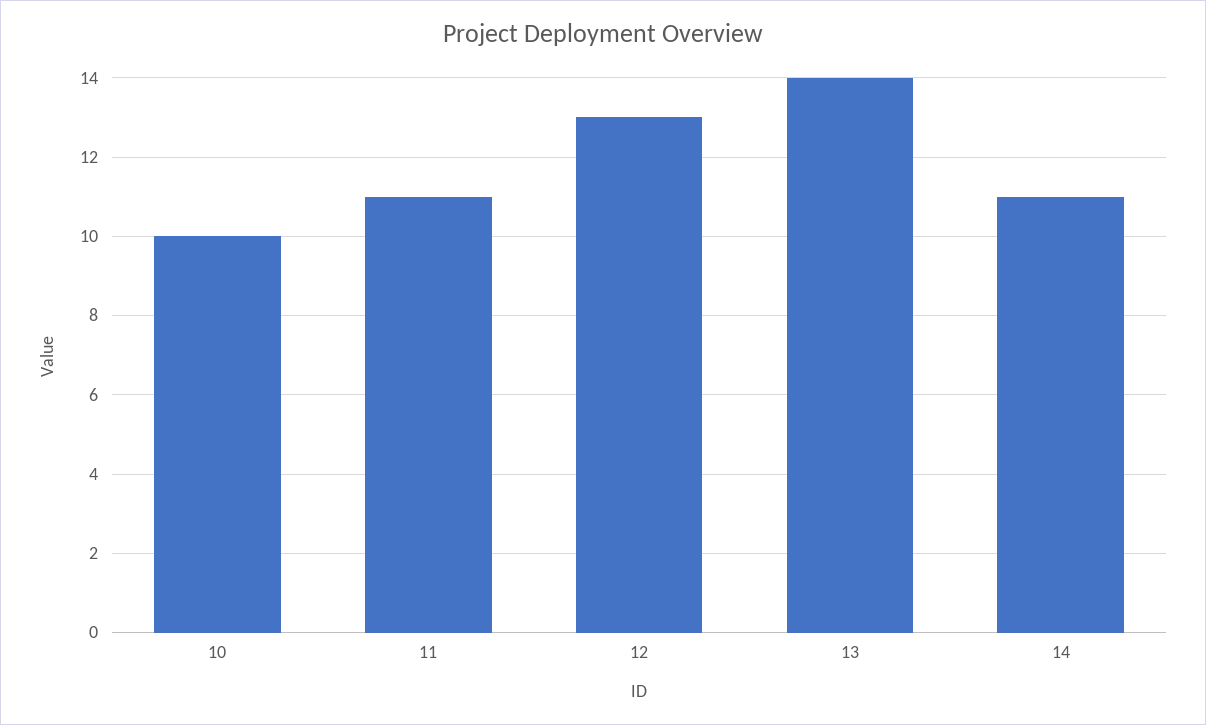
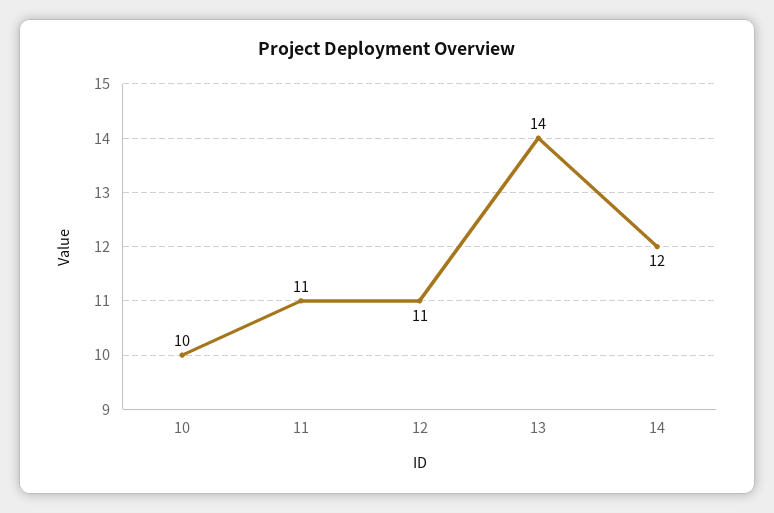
  {
    "10": 10,
    "11": 11,
-   "12": 13,
+   "12": 11,
    "13": 14,
-   "14": 11
+   "14": 12
  }

